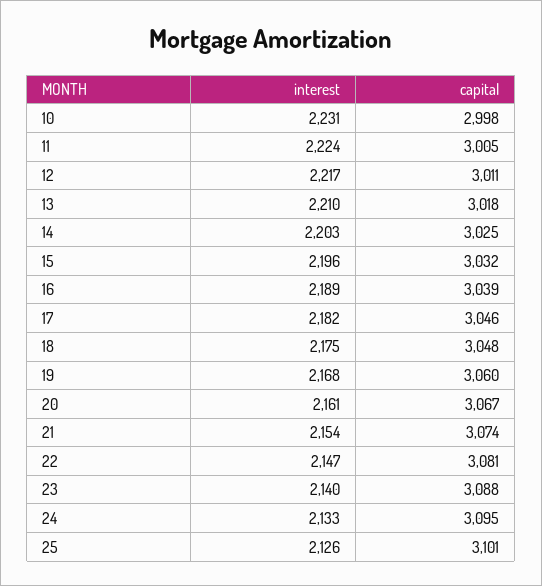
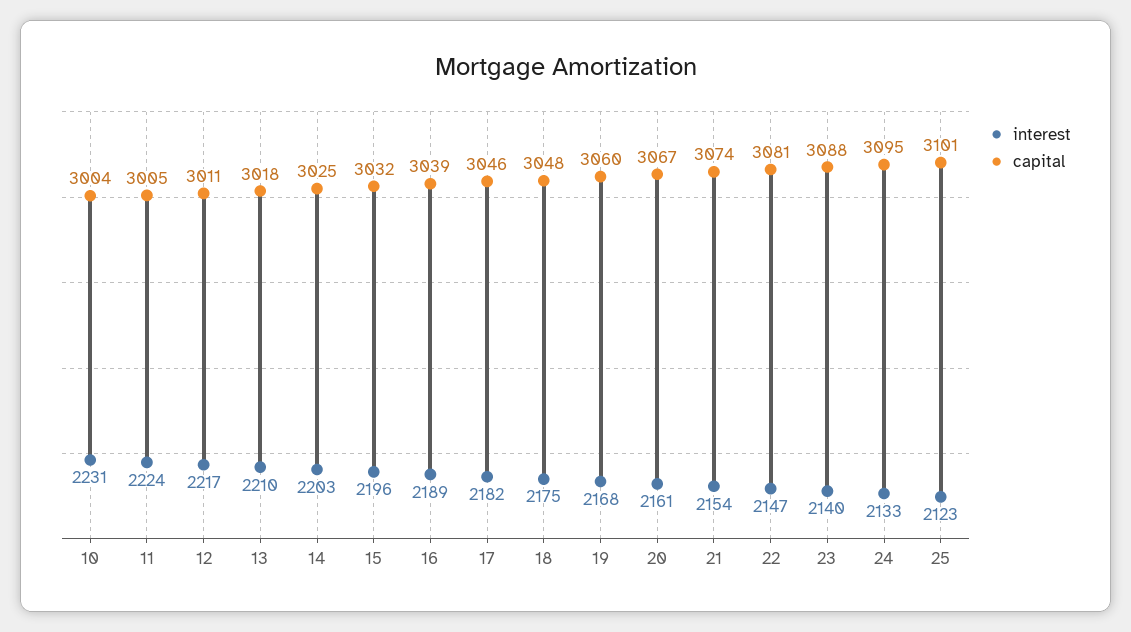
  {
    "interest": {
      "10": 2231,
      "11": 2224,
      "12": 2217,
      "13": 2210,
      "14": 2203,
      "15": 2196,
      "16": 2189,
      "17": 2182,
      "18": 2175,
      "19": 2168,
      "20": 2161,
      "21": 2154,
      "22": 2147,
      "23": 2140,
      "24": 2133,
-     "25": 2126
+     "25": 2123
    },
    "capital": {
-     "10": 2998,
+     "10": 3004,
      "11": 3005,
      "12": 3011,
      "13": 3018,
      "14": 3025,
      "15": 3032,
      "16": 3039,
      "17": 3046,
      "18": 3048,
      "19": 3060,
      "20": 3067,
      "21": 3074,
      "22": 3081,
      "23": 3088,
      "24": 3095,
      "25": 3101
    }
  }

